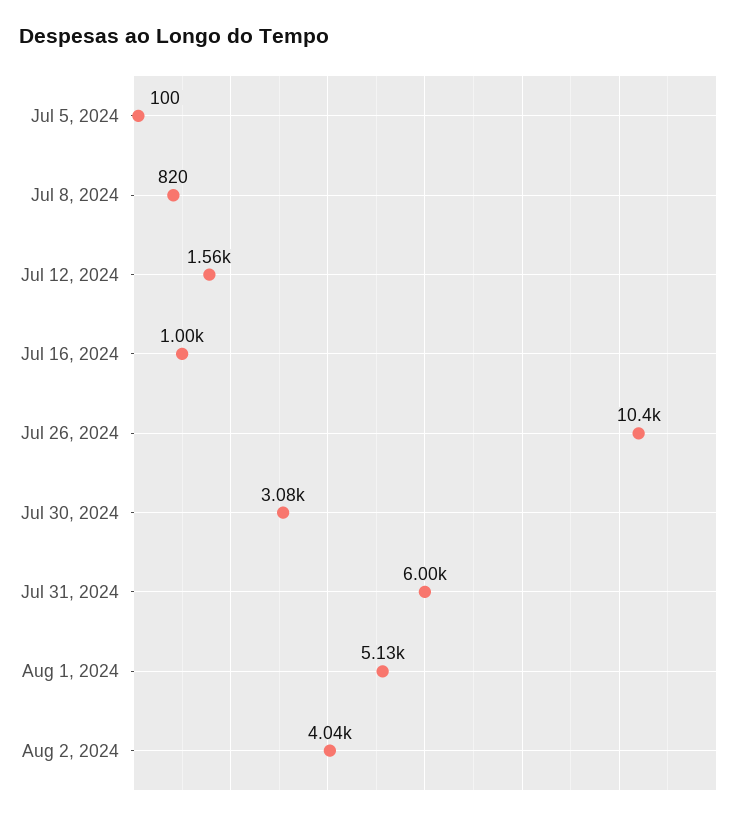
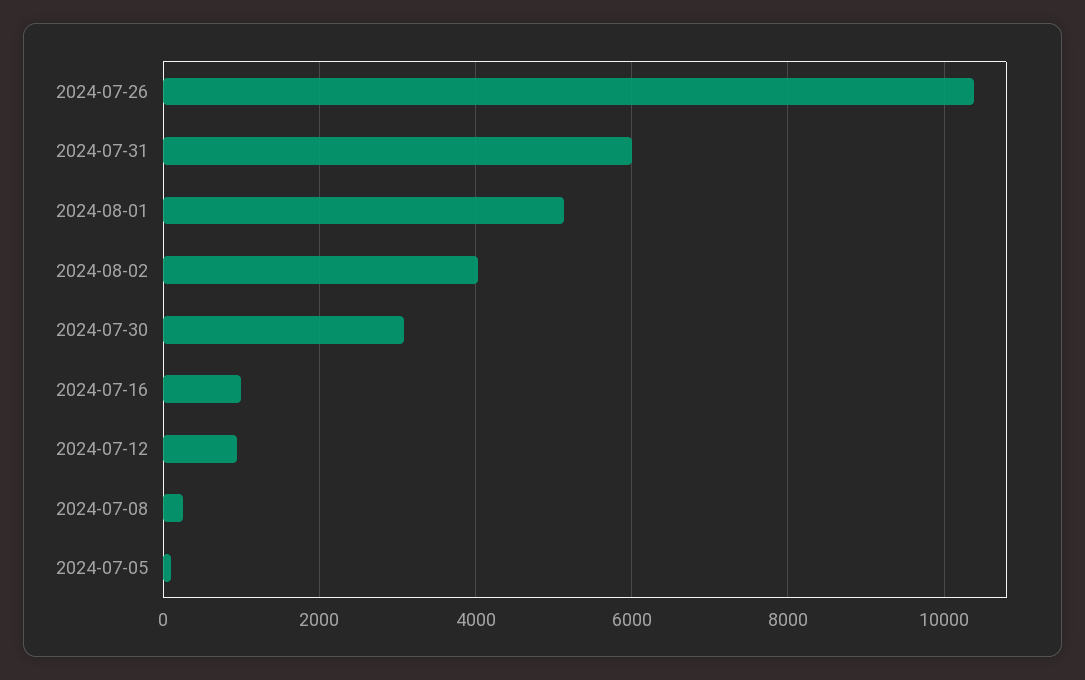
  {
    "Jul 5, 2024": 100,
-   "Jul 8, 2024": 820,
+   "Jul 8, 2024": 200,
-   "Jul 12, 2024": 1560,
+   "Jul 12, 2024": 1000,
    "Jul 16, 2024": 1000,
    "Jul 26, 2024": 10400,
    "Jul 30, 2024": 3080,
    "Jul 31, 2024": 6000,
    "Aug 1, 2024": 5130,
    "Aug 2, 2024": 4040
  }

